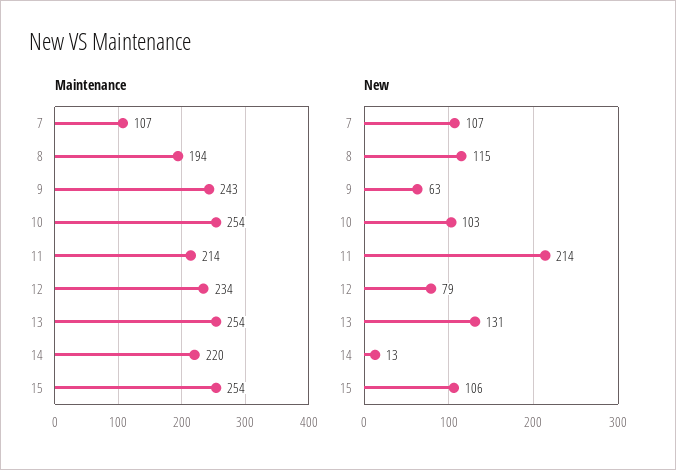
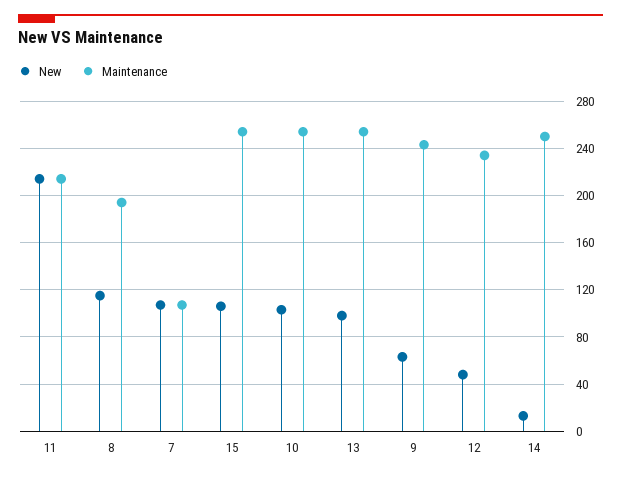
  {
    "Maintenance": {
      "7": 107,
      "8": 194,
      "9": 243,
      "10": 254,
      "11": 214,
      "12": 234,
      "13": 254,
-     "14": 220,
+     "14": 250,
      "15": 254
    },
    "New": {
      "7": 107,
      "8": 115,
      "9": 63,
      "10": 103,
      "11": 214,
-     "12": 79,
+     "12": 50,
-     "13": 131,
+     "13": 100,
      "14": 13,
      "15": 106
    }
  }

